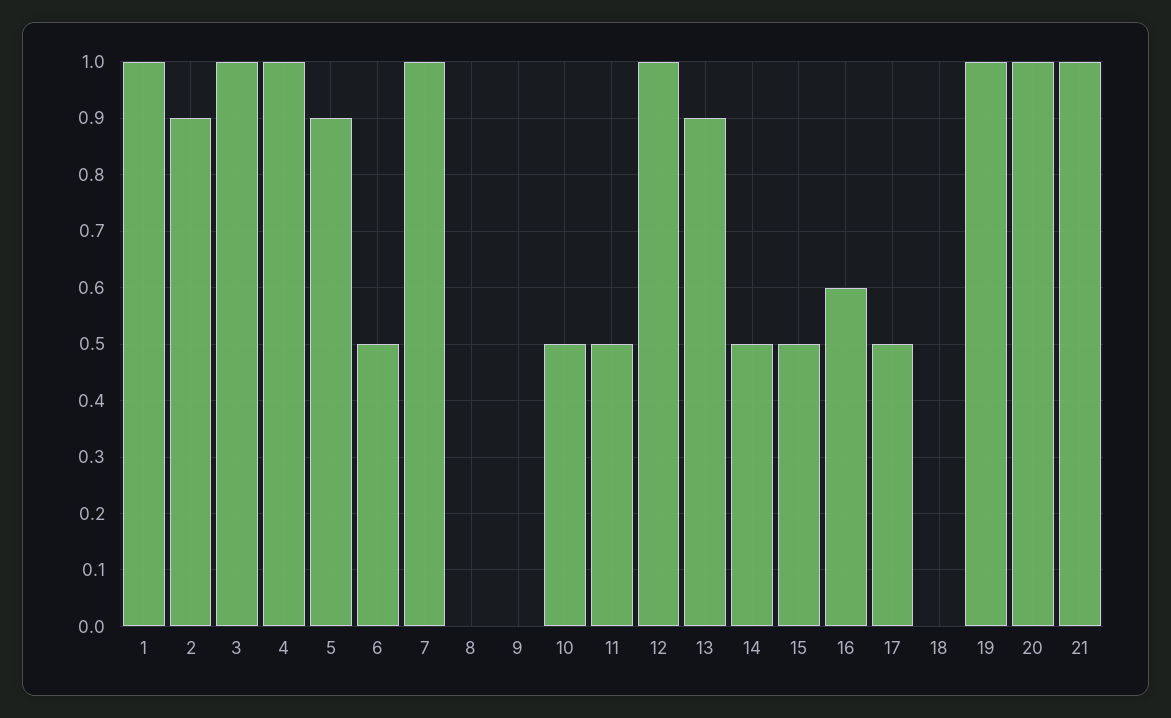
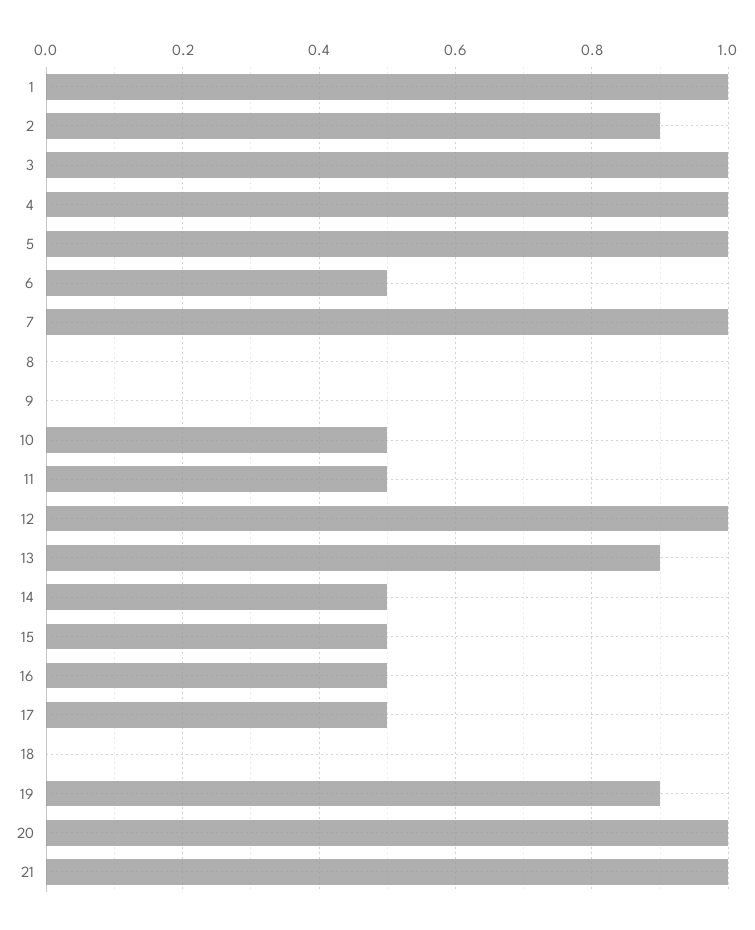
  {
    "1": 1,
    "2": 0.9,
    "3": 1,
    "4": 1,
-   "5": 0.9,
+   "5": 1,
    "6": 0.5,
    "7": 1,
    "8": 0,
    "9": 0,
    "10": 0.5,
    "11": 0.5,
    "12": 1,
    "13": 0.9,
    "14": 0.5,
    "15": 0.5,
-   "16": 0.6,
+   "16": 0.5,
    "17": 0.5,
    "18": 0,
-   "19": 1,
+   "19": 0.9,
    "20": 1,
    "21": 1
  }

